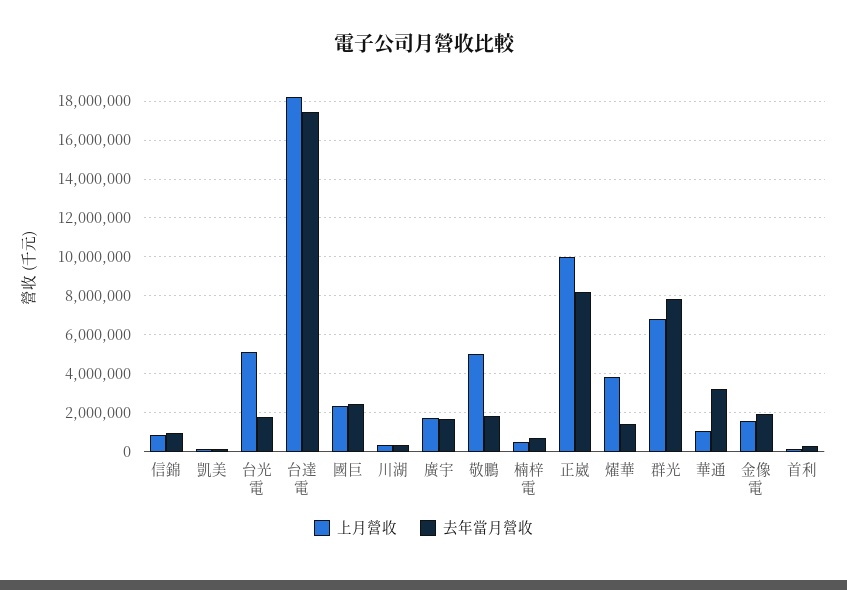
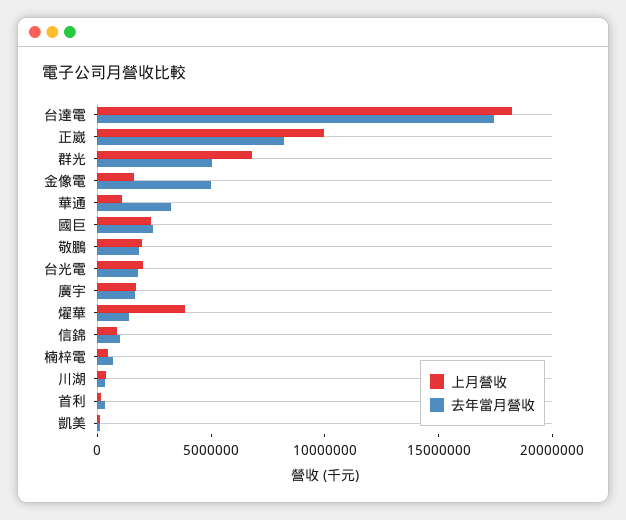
  {
    "上月營收": {
      "信錦": 1000000,
      "凱美": 0,
-     "台光電": 5000000,
+     "台光電": 2000000,
      "台達電": 18000000,
      "國巨": 2500000,
      "川湖": 500000,
      "廣宇": 1500000,
-     "敬鵬": 5000000,
+     "敬鵬": 2000000,
      "楠梓電": 500000,
      "正崴": 10000000,
      "燿華": 4000000,
      "群光": 7000000,
      "華通": 1000000,
      "金像電": 1500000,
      "首利": 0
    },
    "去年當月營收": {
      "信錦": 1000000,
      "凱美": 0,
      "台光電": 2000000,
      "台達電": 17500000,
      "國巨": 2500000,
      "川湖": 500000,
      "廣宇": 1500000,
      "敬鵬": 2000000,
      "楠梓電": 500000,
      "正崴": 8000000,
      "燿華": 1500000,
-     "群光": 8000000,
+     "群光": 5000000,
      "華通": 3000000,
-     "金像電": 2000000,
+     "金像電": 5000000,
      "首利": 500000
    }
  }

